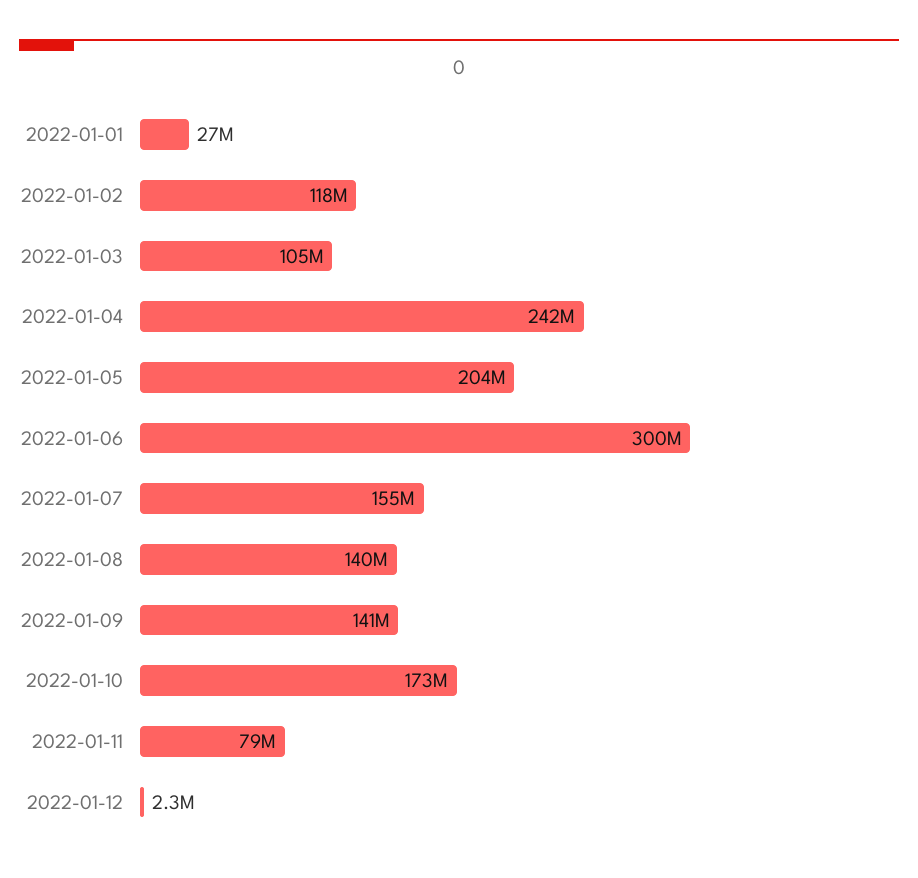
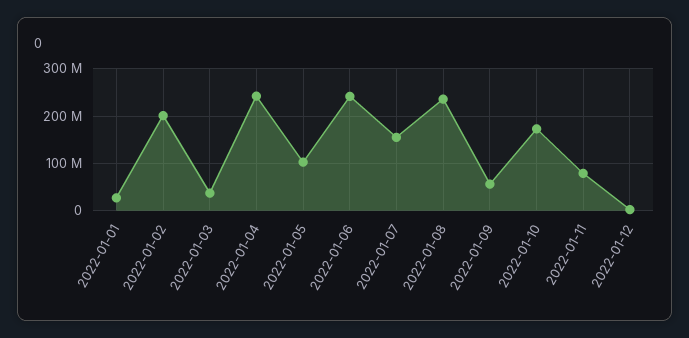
  {
    "2022-01-01": 27000000,
-   "2022-01-02": 118000000,
+   "2022-01-02": 200000000,
-   "2022-01-03": 105000000,
+   "2022-01-03": 40000000,
    "2022-01-04": 242000000,
-   "2022-01-05": 204000000,
+   "2022-01-05": 100000000,
-   "2022-01-06": 300000000,
+   "2022-01-06": 240000000,
    "2022-01-07": 155000000,
-   "2022-01-08": 140000000,
+   "2022-01-08": 240000000,
-   "2022-01-09": 141000000,
+   "2022-01-09": 60000000,
    "2022-01-10": 173000000,
    "2022-01-11": 79000000,
    "2022-01-12": 2300000
  }

